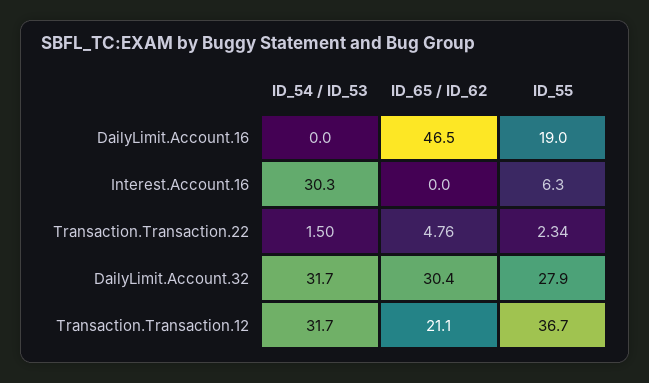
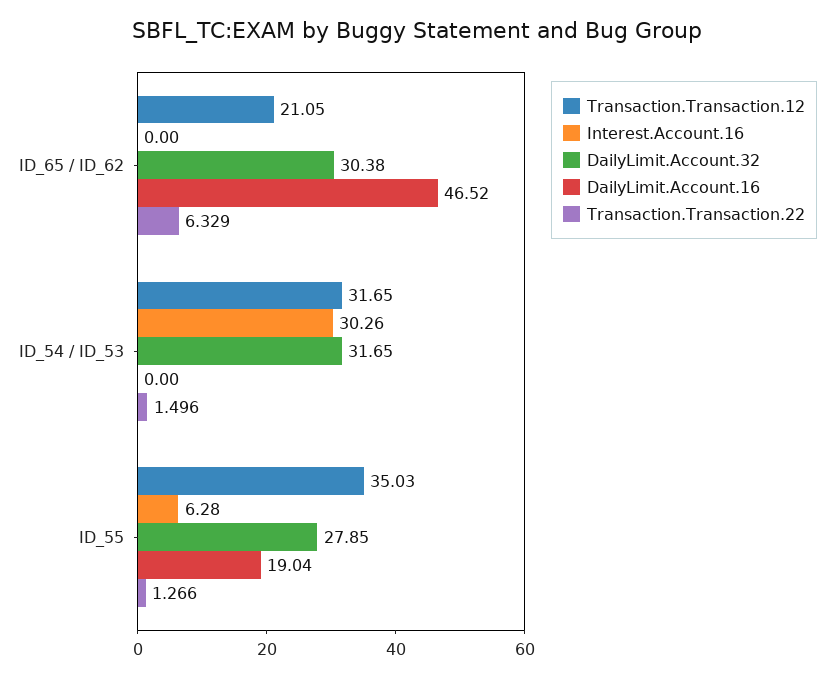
  {
    "DailyLimit.Account.16": {
      "ID_54 / ID_53": 0,
      "ID_65 / ID_62": 46.52,
      "ID_55": 19.04
    },
    "Interest.Account.16": {
      "ID_54 / ID_53": 30.26,
      "ID_65 / ID_62": 0,
      "ID_55": 6.28
    },
    "Transaction.Transaction.22": {
      "ID_54 / ID_53": 1.496,
-     "ID_65 / ID_62": 4.76,
+     "ID_65 / ID_62": 6.329,
-     "ID_55": 2.34
+     "ID_55": 1.266
    },
    "DailyLimit.Account.32": {
      "ID_54 / ID_53": 31.65,
      "ID_65 / ID_62": 30.38,
      "ID_55": 27.85
    },
    "Transaction.Transaction.12": {
      "ID_54 / ID_53": 31.65,
      "ID_65 / ID_62": 21.05,
-     "ID_55": 36.7
+     "ID_55": 35.03
    }
  }

